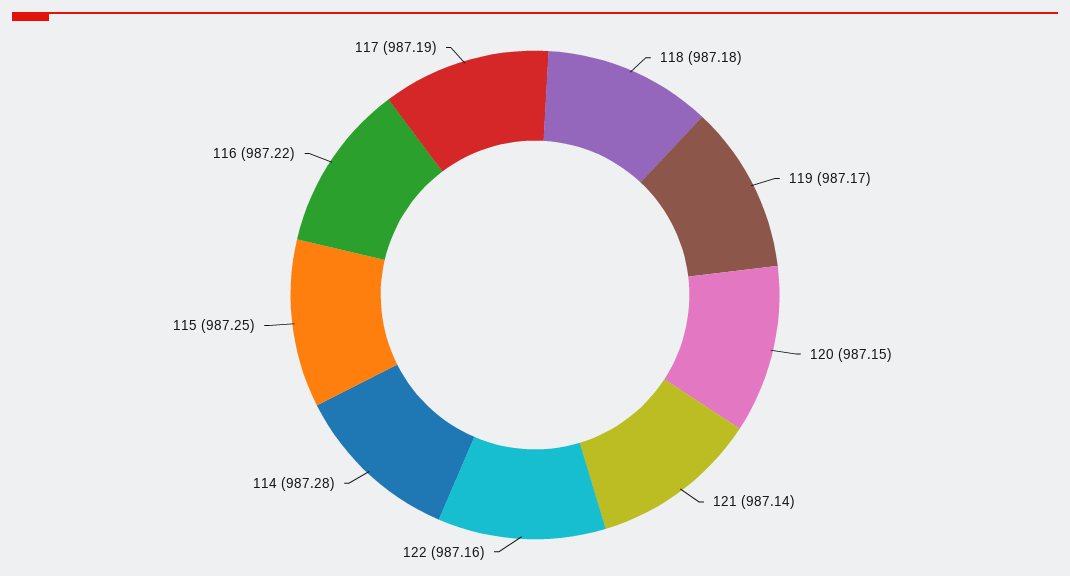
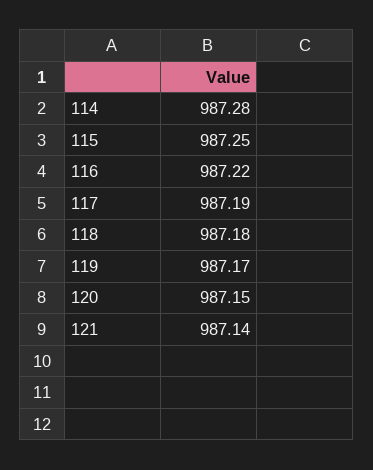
  {
    "118": 987.18,
    "119": 987.17,
    "120": 987.15,
    "121": 987.14,
-   "122": 987.16,
    "114": 987.28,
    "115": 987.25,
    "116": 987.22,
    "117": 987.19
  }

